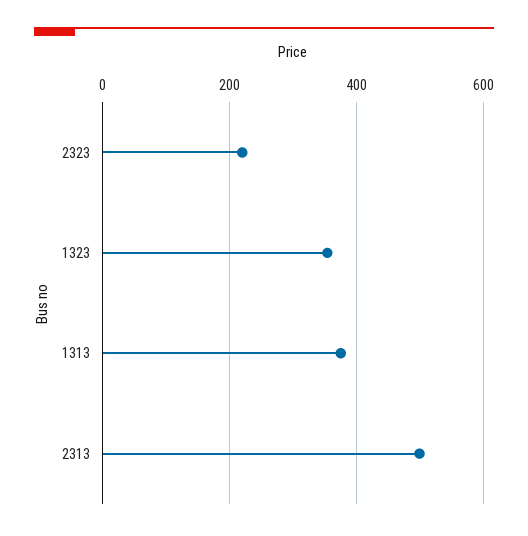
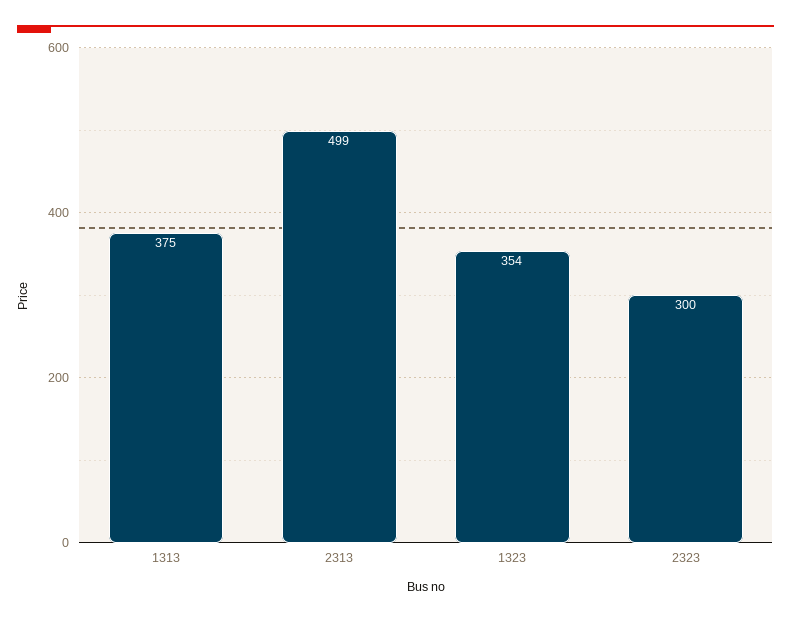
  {
-   "2323": 220,
+   "2323": 300,
    "1323": 354,
    "1313": 375,
    "2313": 499
  }

